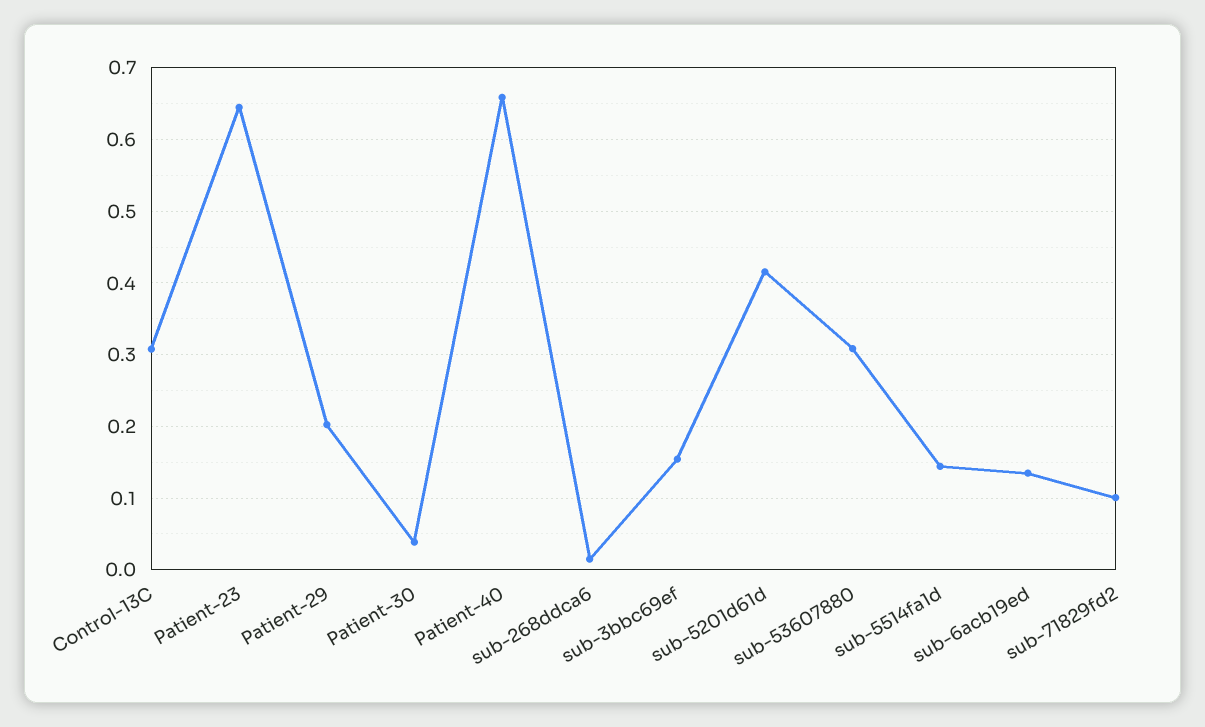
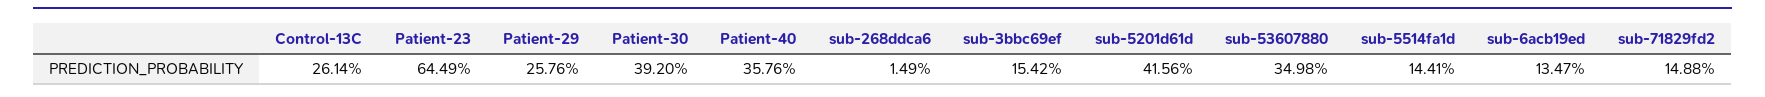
  {
-   "Control-13C": 0.31,
+   "Control-13C": 0.2614,
    "Patient-23": 0.6449,
-   "Patient-29": 0.2,
+   "Patient-29": 0.2576,
-   "Patient-30": 0.04,
+   "Patient-30": 0.392,
-   "Patient-40": 0.66,
+   "Patient-40": 0.3576,
    "sub-268ddca6": 0.0149,
    "sub-3bbc69ef": 0.1542,
    "sub-5201d61d": 0.4156,
-   "sub-53607880": 0.31,
+   "sub-53607880": 0.3498,
    "sub-5514fa1d": 0.1441,
    "sub-6acb19ed": 0.1347,
-   "sub-71829fd2": 0.1
+   "sub-71829fd2": 0.1488
  }

